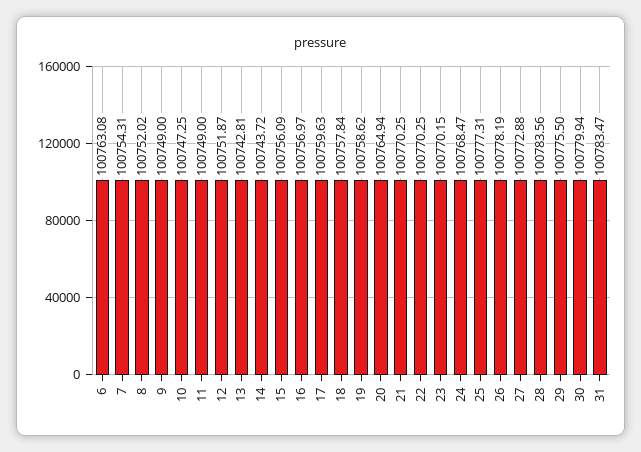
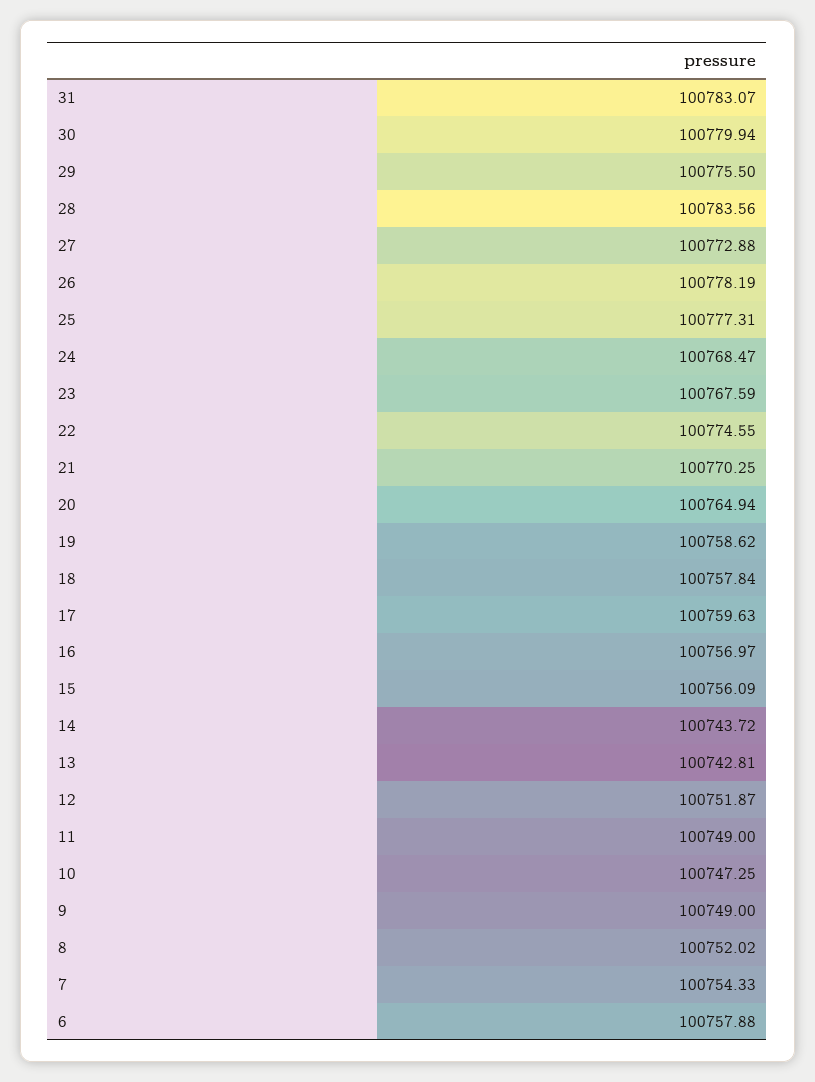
  {
-   "6": 100763.08,
+   "6": 100757.88,
-   "7": 100754.31,
+   "7": 100754.33,
    "8": 100752.02,
    "9": 100749,
    "10": 100747.25,
    "11": 100749,
    "12": 100751.87,
    "13": 100742.81,
    "14": 100743.72,
    "15": 100756.09,
    "16": 100756.97,
    "17": 100759.63,
    "18": 100757.84,
    "19": 100758.62,
    "20": 100764.94,
    "21": 100770.25,
-   "22": 100770.25,
+   "22": 100774.55,
-   "23": 100770.15,
+   "23": 100767.59,
    "24": 100768.47,
    "25": 100777.31,
    "26": 100778.19,
    "27": 100772.88,
    "28": 100783.56,
    "29": 100775.5,
    "30": 100779.94,
-   "31": 100783.47
+   "31": 100783.07
  }

